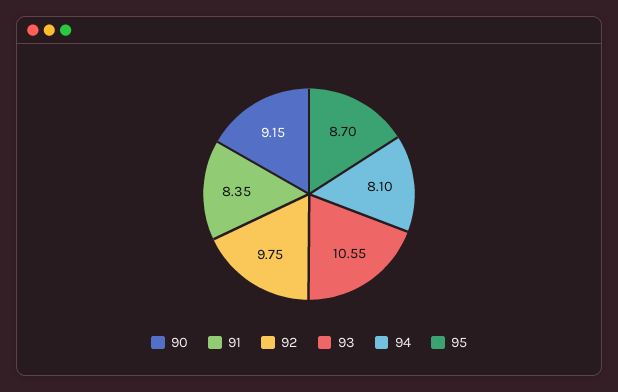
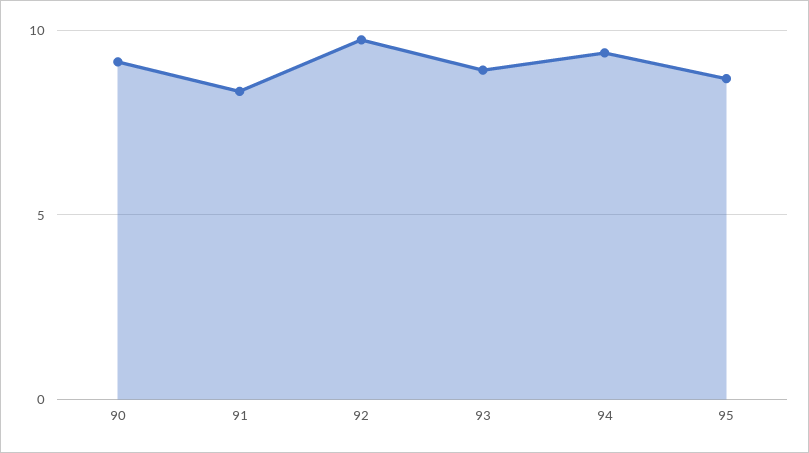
  {
    "90": 9.15,
    "91": 8.35,
    "92": 9.75,
-   "93": 10.55,
+   "93": 9,
-   "94": 8.1,
+   "94": 9.5,
    "95": 8.7
  }

